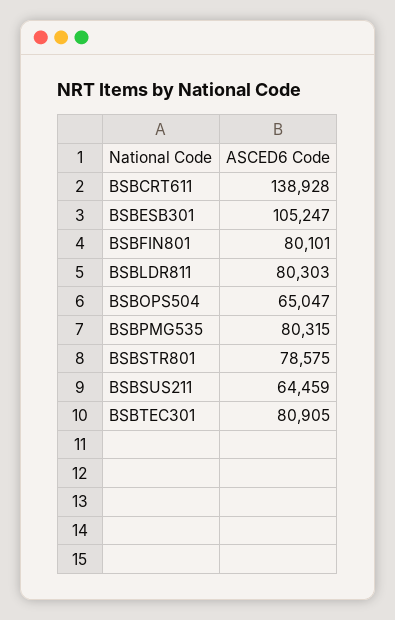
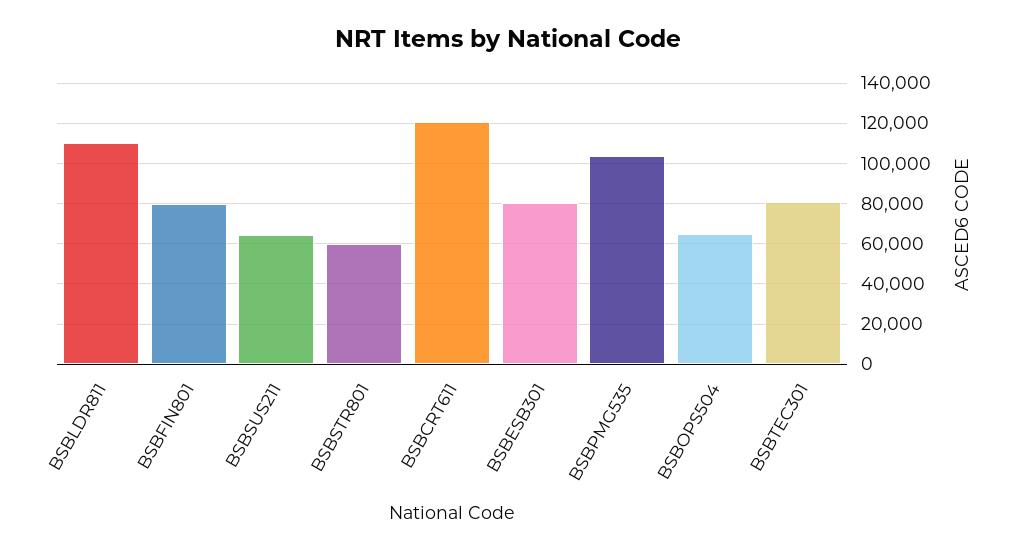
  {
-   "BSBCRT611": 138928,
+   "BSBCRT611": 120000,
-   "BSBESB301": 105247,
+   "BSBESB301": 80000,
    "BSBFIN801": 80101,
-   "BSBLDR811": 80303,
+   "BSBLDR811": 110000,
    "BSBOPS504": 65047,
-   "BSBPMG535": 80315,
+   "BSBPMG535": 105000,
-   "BSBSTR801": 78575,
+   "BSBSTR801": 60000,
    "BSBSUS211": 64459,
    "BSBTEC301": 80905
  }

